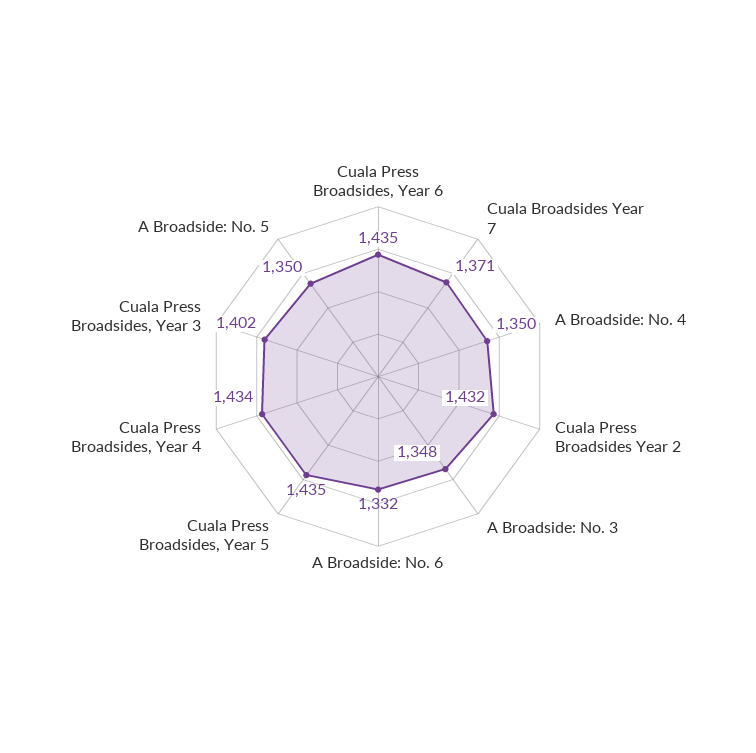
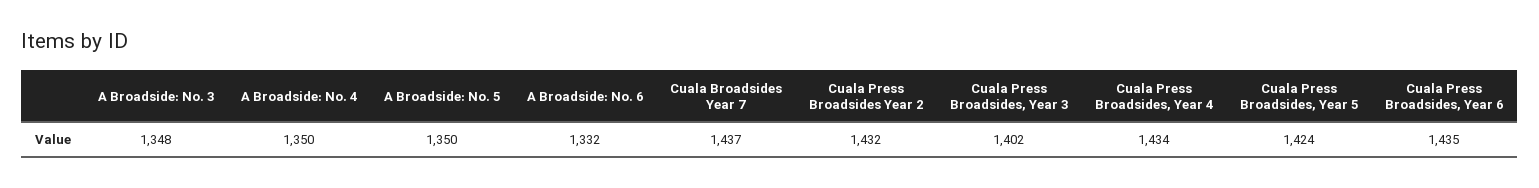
  {
    "Cuala Press Broadsides, Year 6": 1435,
-   "Cuala Broadsides Year 7": 1371,
+   "Cuala Broadsides Year 7": 1437,
    "A Broadside: No. 4": 1350,
    "Cuala Press Broadsides Year 2": 1432,
    "A Broadside: No. 3": 1348,
    "A Broadside: No. 6": 1332,
-   "Cuala Press Broadsides, Year 5": 1435,
+   "Cuala Press Broadsides, Year 5": 1424,
    "Cuala Press Broadsides, Year 4": 1434,
    "Cuala Press Broadsides, Year 3": 1402,
    "A Broadside: No. 5": 1350
  }

